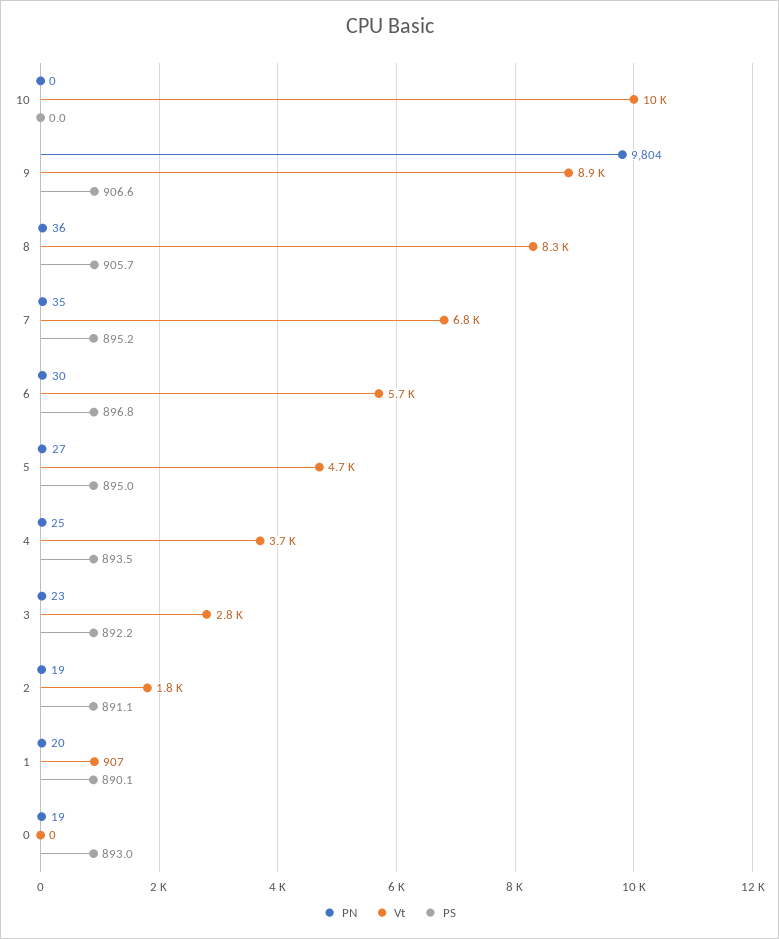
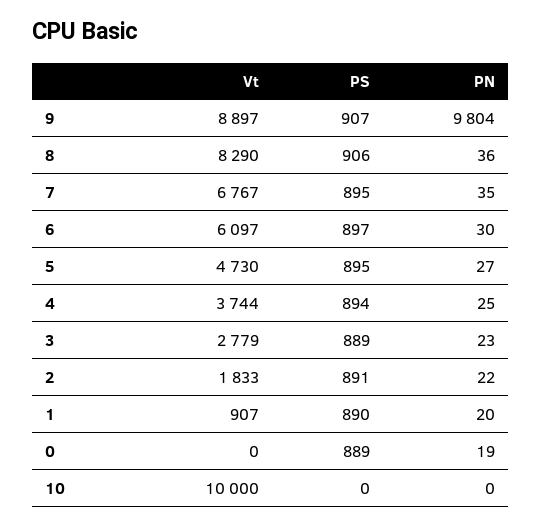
  {
    "PN": {
      "10": 0,
      "9": 9804,
      "8": 36,
      "7": 35,
      "6": 30,
      "5": 27,
      "4": 25,
      "3": 23,
-     "2": 19,
+     "2": 22,
      "1": 20,
      "0": 19
    },
    "Vt": {
      "10": 10000,
      "9": 8897,
      "8": 8290,
      "7": 6767,
-     "6": 5700,
+     "6": 6097,
      "5": 4730,
      "4": 3744,
      "3": 2779,
      "2": 1833,
      "1": 907,
      "0": 0
    },
    "PS": {
      "10": 0,
      "9": 906.6,
      "8": 905.7,
      "7": 895.2,
      "6": 896.8,
      "5": 895,
      "4": 893.5,
-     "3": 892.2,
+     "3": 889,
      "2": 891.1,
      "1": 890.1,
-     "0": 893
+     "0": 889
    }
  }

